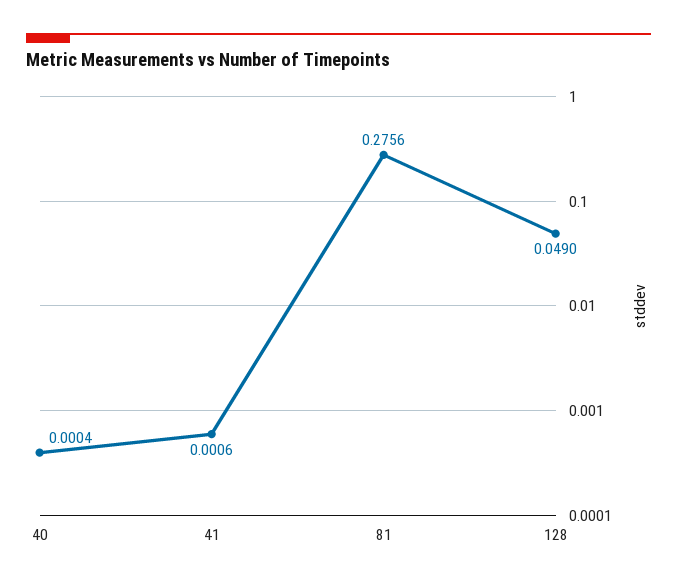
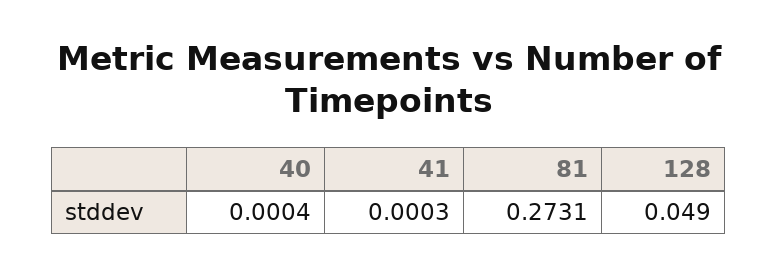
  {
    "40": 0.0004,
-   "41": 0.0006,
+   "41": 0.0003,
-   "81": 0.2756,
+   "81": 0.2731,
    "128": 0.049
  }

